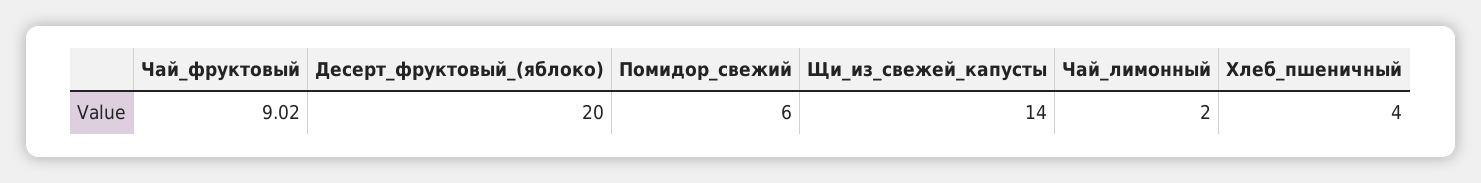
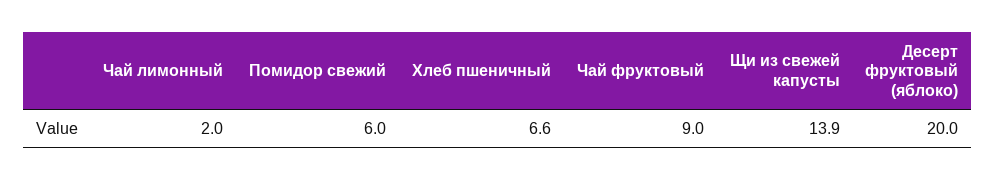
  {
-   "Чай_фруктовый": 9.02,
+   "Чай_фруктовый": 9,
    "Десерт_фруктовый_(яблоко)": 20,
    "Помидор_свежий": 6,
-   "Щи_из_свежей_капусты": 14,
+   "Щи_из_свежей_капусты": 13.9,
    "Чай_лимонный": 2,
-   "Хлеб_пшеничный": 4
+   "Хлеб_пшеничный": 6.6
  }

